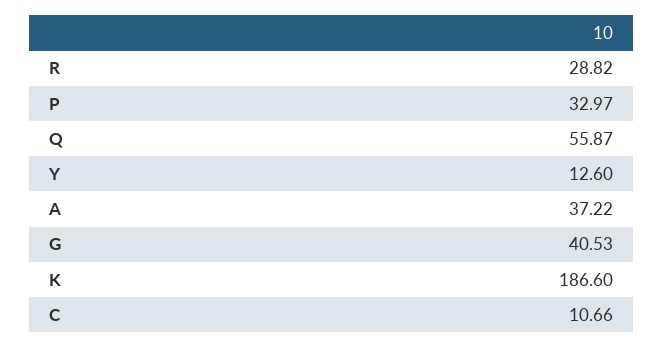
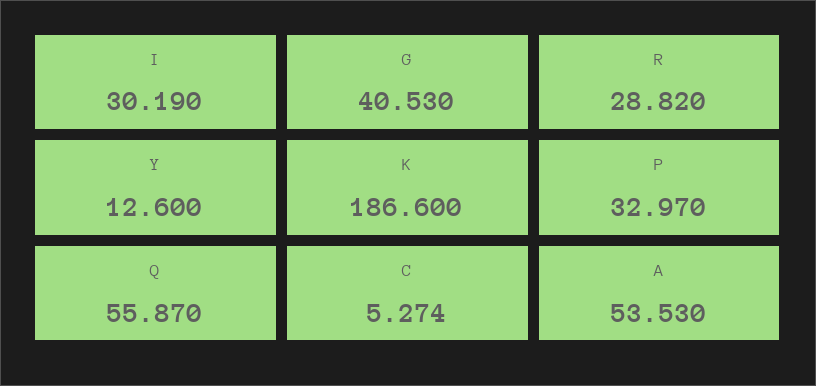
  {
    "R": 28.82,
    "P": 32.97,
    "Q": 55.87,
    "Y": 12.6,
-   "A": 37.22,
+   "A": 53.53,
    "G": 40.53,
    "K": 186.6,
-   "C": 10.66
+   "C": 5.274,
+   "I": 30.19
  }

